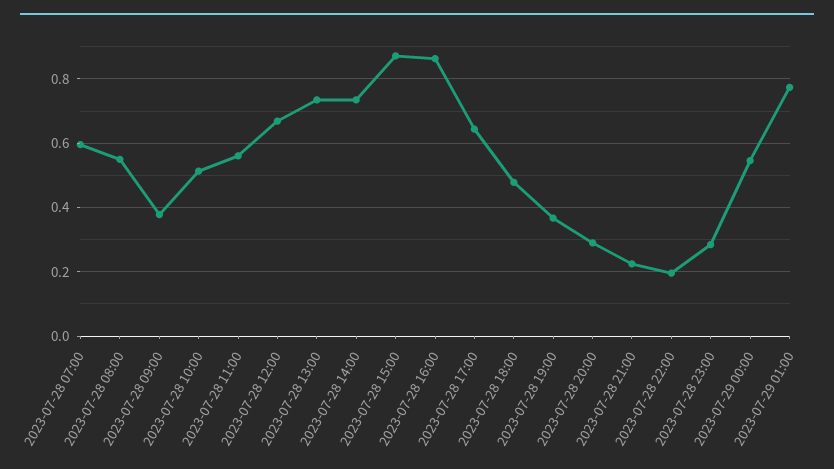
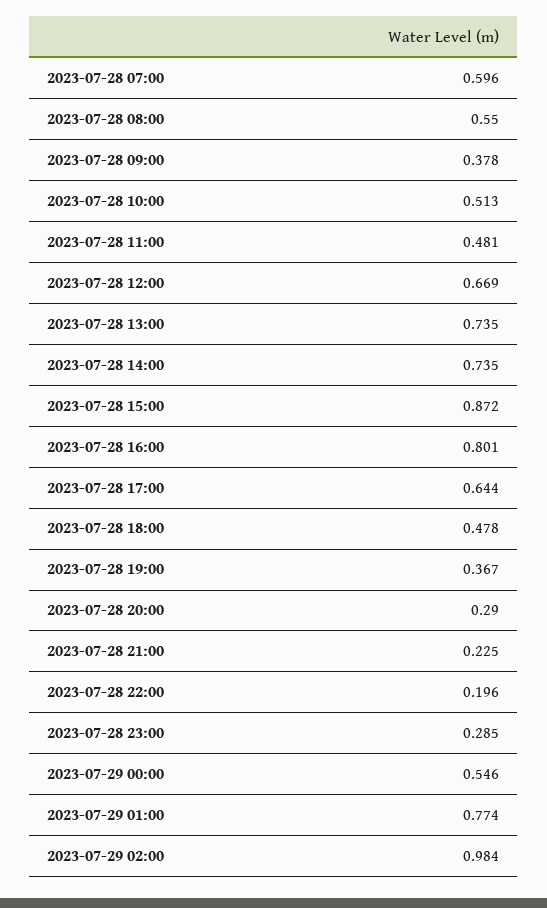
  {
    "2023-07-28 07:00": 0.596,
    "2023-07-28 08:00": 0.55,
    "2023-07-28 09:00": 0.378,
    "2023-07-28 10:00": 0.513,
-   "2023-07-28 11:00": 0.56,
+   "2023-07-28 11:00": 0.481,
    "2023-07-28 12:00": 0.669,
    "2023-07-28 13:00": 0.735,
    "2023-07-28 14:00": 0.735,
    "2023-07-28 15:00": 0.872,
-   "2023-07-28 16:00": 0.86,
+   "2023-07-28 16:00": 0.801,
    "2023-07-28 17:00": 0.644,
    "2023-07-28 18:00": 0.478,
    "2023-07-28 19:00": 0.367,
    "2023-07-28 20:00": 0.29,
    "2023-07-28 21:00": 0.225,
    "2023-07-28 22:00": 0.196,
    "2023-07-28 23:00": 0.285,
    "2023-07-29 00:00": 0.546,
-   "2023-07-29 01:00": 0.774
+   "2023-07-29 01:00": 0.774,
+   "2023-07-29 02:00": 0.984
  }

